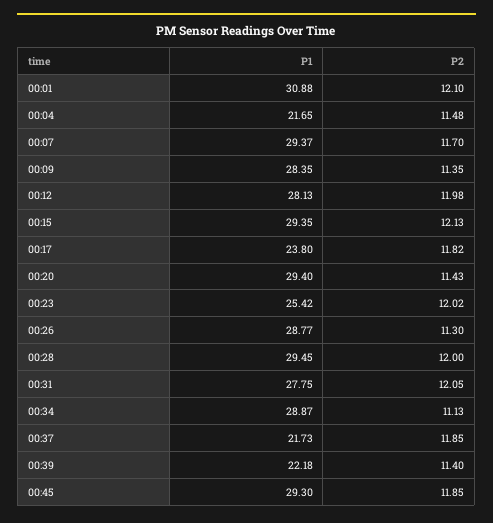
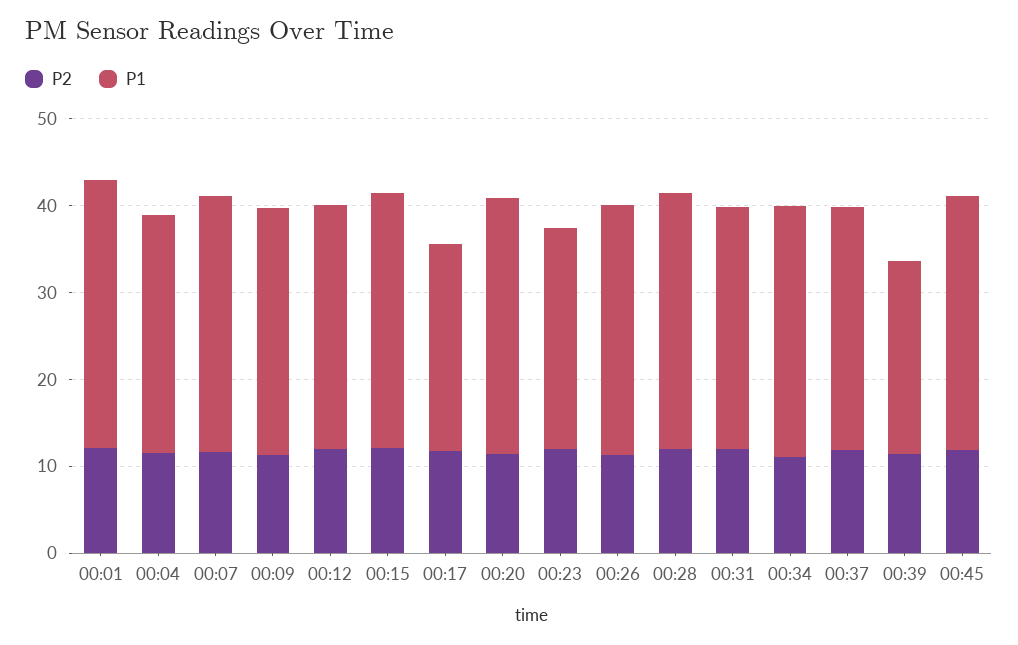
  {
    "P1": {
      "00:01": 30.88,
-     "00:04": 21.65,
+     "00:04": 28,
      "00:07": 29.37,
      "00:09": 28.35,
      "00:12": 28.13,
      "00:15": 29.35,
      "00:17": 23.8,
      "00:20": 29.4,
      "00:23": 25.42,
      "00:26": 28.77,
      "00:28": 29.45,
      "00:31": 27.75,
      "00:34": 28.87,
-     "00:37": 21.73,
+     "00:37": 28,
      "00:39": 22.18,
      "00:45": 29.3
    },
    "P2": {
      "00:01": 12.1,
      "00:04": 11.48,
      "00:07": 11.7,
      "00:09": 11.35,
      "00:12": 11.98,
      "00:15": 12.13,
      "00:17": 11.82,
      "00:20": 11.43,
      "00:23": 12.02,
      "00:26": 11.3,
      "00:28": 12,
      "00:31": 12.05,
      "00:34": 11.13,
      "00:37": 11.85,
      "00:39": 11.4,
      "00:45": 11.85
    }
  }

